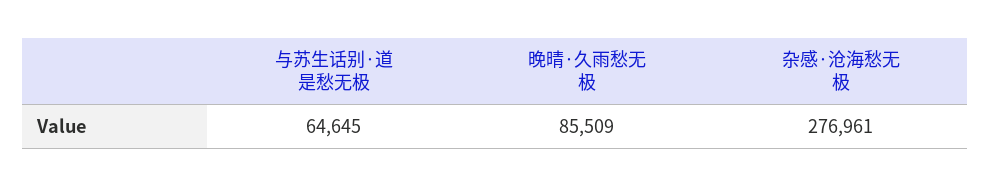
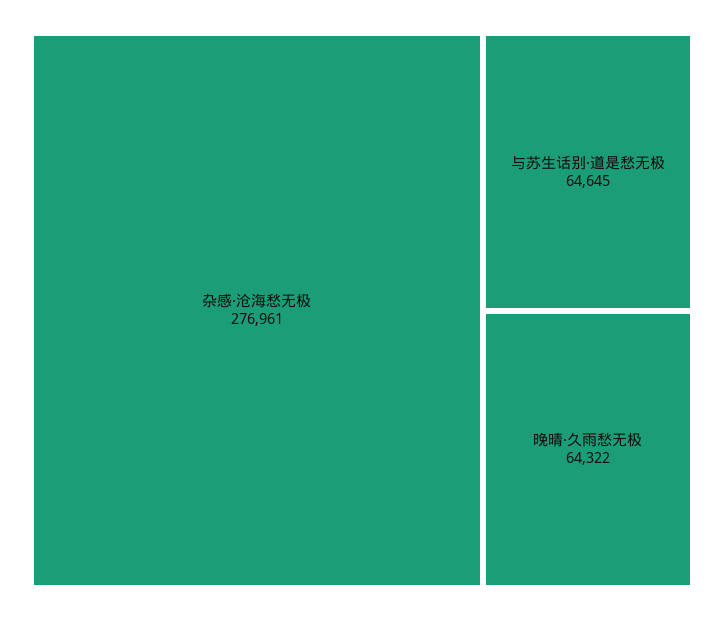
  {
    "与苏生话别·道是愁无极": 64645,
-   "晚晴·久雨愁无极": 85509,
+   "晚晴·久雨愁无极": 64322,
    "杂感·沧海愁无极": 276961
  }

